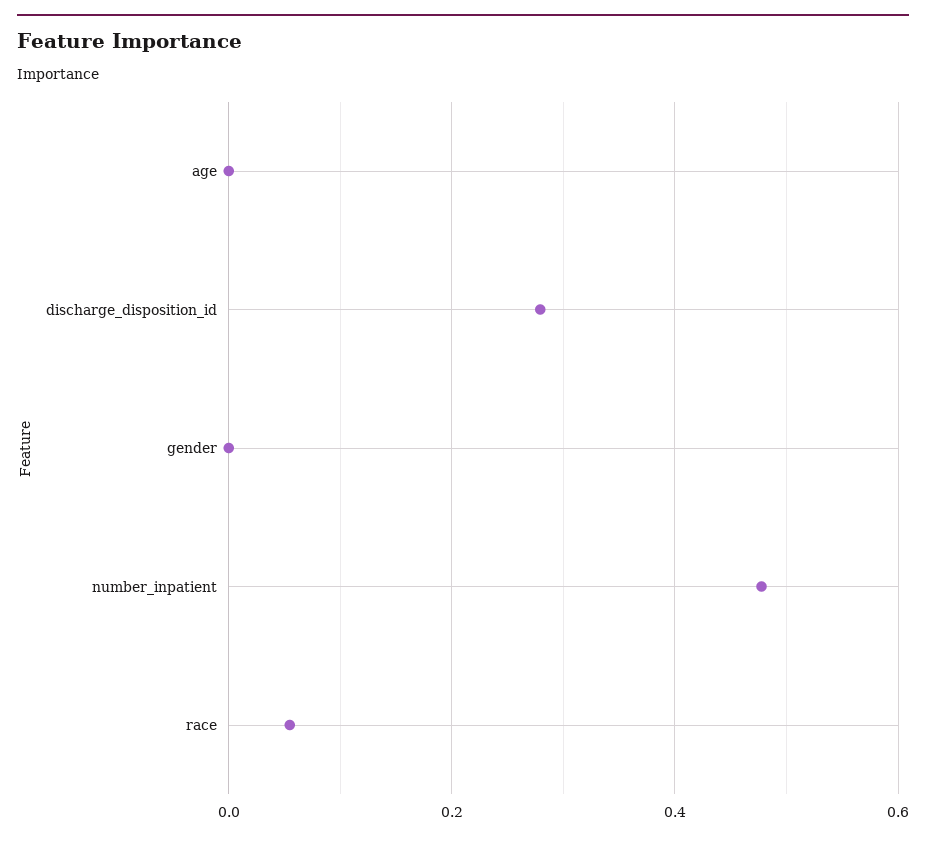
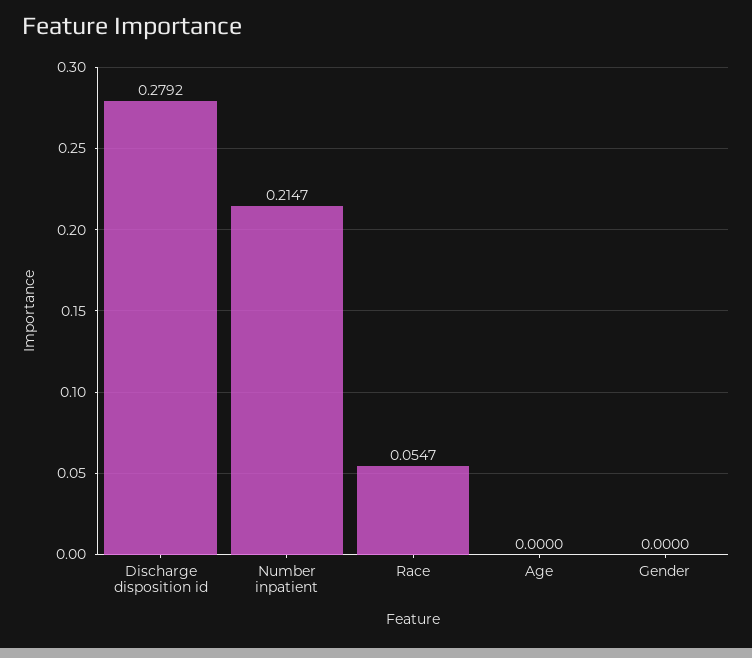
  {
    "age": 0,
    "discharge_disposition_id": 0.2792,
    "gender": 0,
-   "number_inpatient": 0.48,
+   "number_inpatient": 0.2147,
    "race": 0.0547
  }

